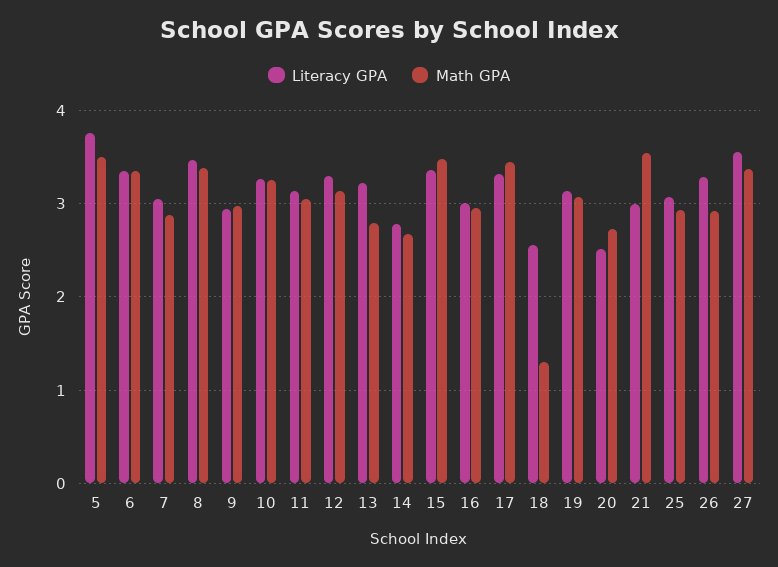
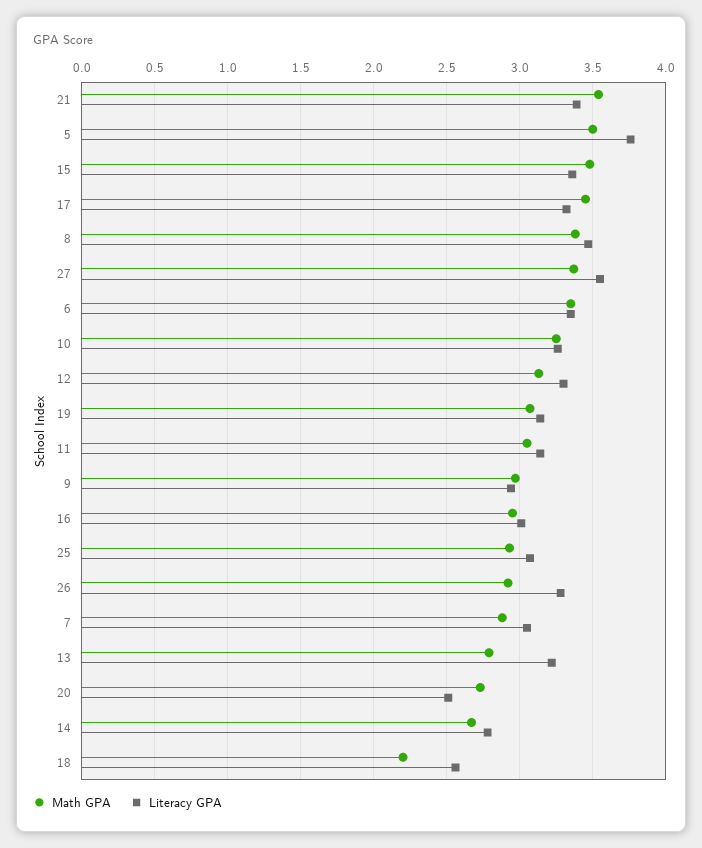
  {
    "Literacy GPA": {
      "5": 3.75,
      "6": 3.35,
      "7": 3.05,
      "8": 3.45,
      "9": 2.95,
      "10": 3.25,
      "11": 3.15,
      "12": 3.3,
      "13": 3.2,
      "14": 2.8,
      "15": 3.35,
      "16": 3,
      "17": 3.3,
      "18": 2.55,
      "19": 3.15,
      "20": 2.5,
-     "21": 3,
+     "21": 3.4,
      "25": 3.05,
      "26": 3.3,
      "27": 3.55
    },
    "Math GPA": {
      "5": 3.5,
      "6": 3.35,
      "7": 2.9,
      "8": 3.4,
      "9": 2.95,
      "10": 3.25,
      "11": 3.05,
      "12": 3.15,
      "13": 2.8,
      "14": 2.65,
      "15": 3.5,
      "16": 2.95,
      "17": 3.45,
-     "18": 1.3,
+     "18": 2.2,
      "19": 3.05,
      "20": 2.75,
      "21": 3.55,
      "25": 2.95,
      "26": 2.9,
      "27": 3.35
    }
  }

